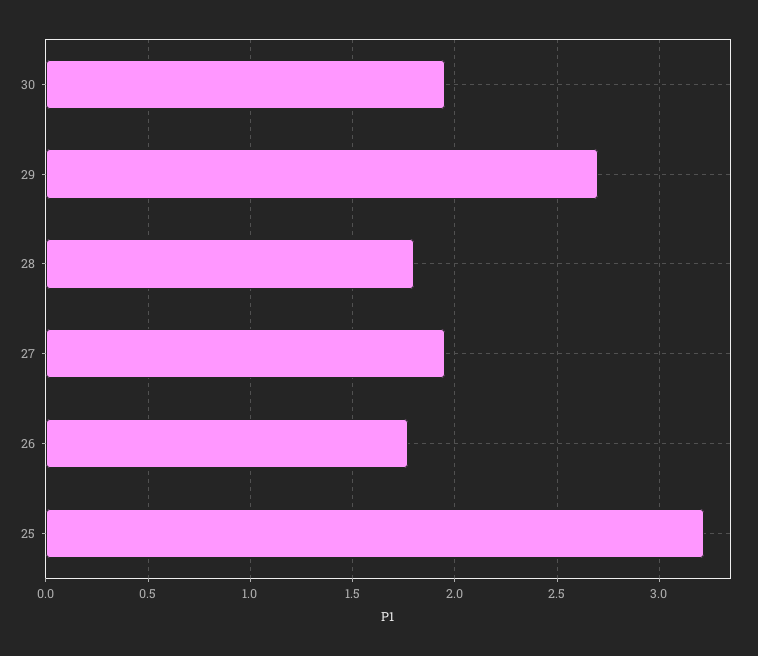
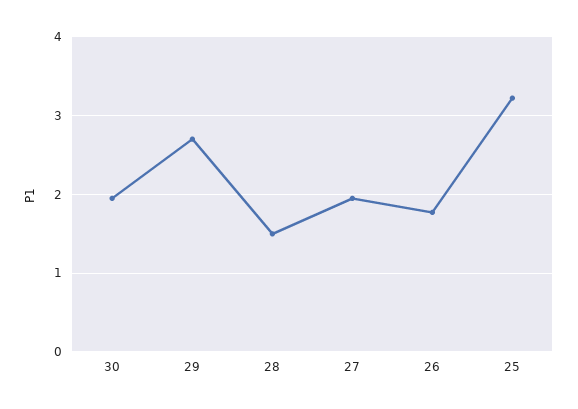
  {
    "30": 1.95,
    "29": 2.7,
-   "28": 1.8,
+   "28": 1.5,
    "27": 1.95,
    "26": 1.75,
    "25": 3.2
  }

